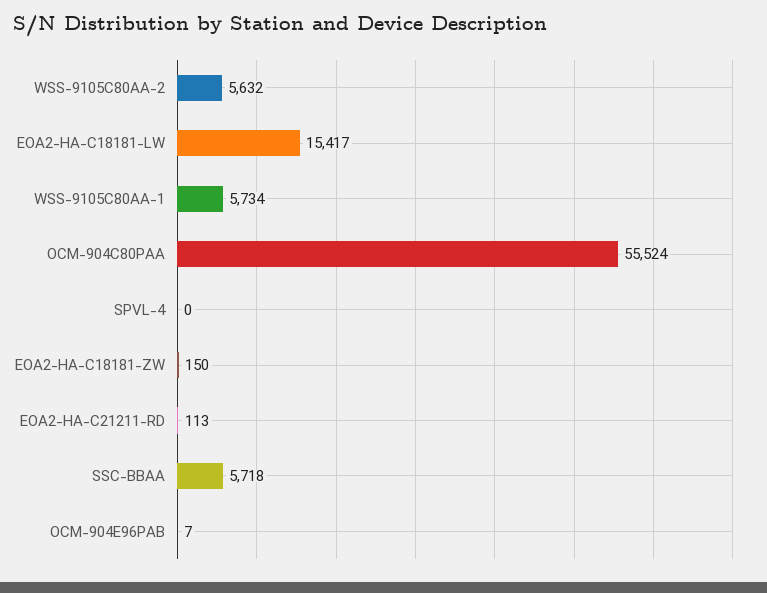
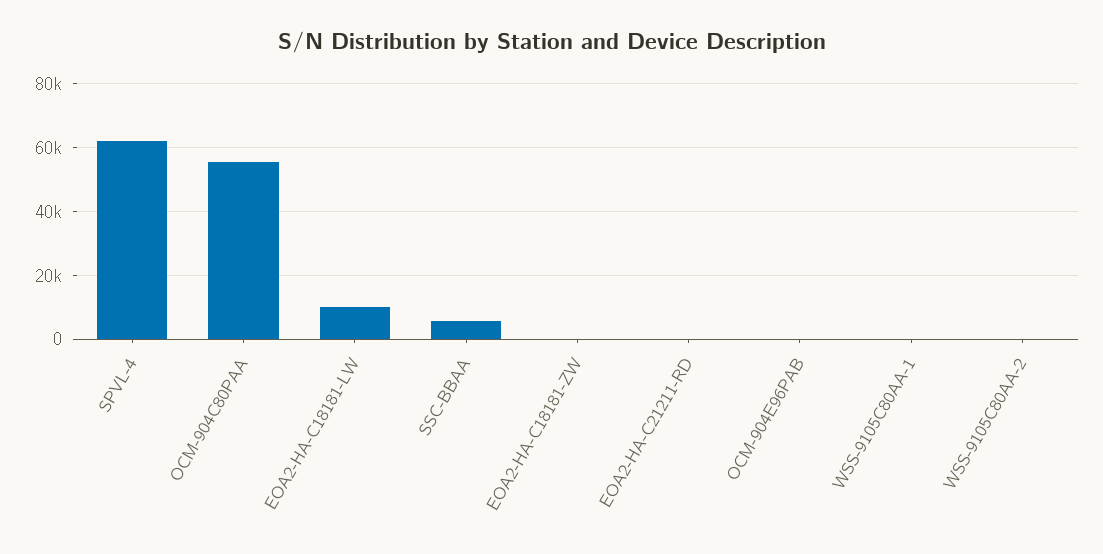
  {
-   "WSS-9105C80AA-2": 5632,
+   "WSS-9105C80AA-2": 0,
-   "EOA2-HA-C18181-LW": 15417,
+   "EOA2-HA-C18181-LW": 10000,
-   "WSS-9105C80AA-1": 5734,
+   "WSS-9105C80AA-1": 0,
    "OCM-904C80PAA": 55524,
-   "SPVL-4": 0,
+   "SPVL-4": 62000,
    "EOA2-HA-C18181-ZW": 150,
    "EOA2-HA-C21211-RD": 113,
    "SSC-BBAA": 5718,
    "OCM-904E96PAB": 7
  }

